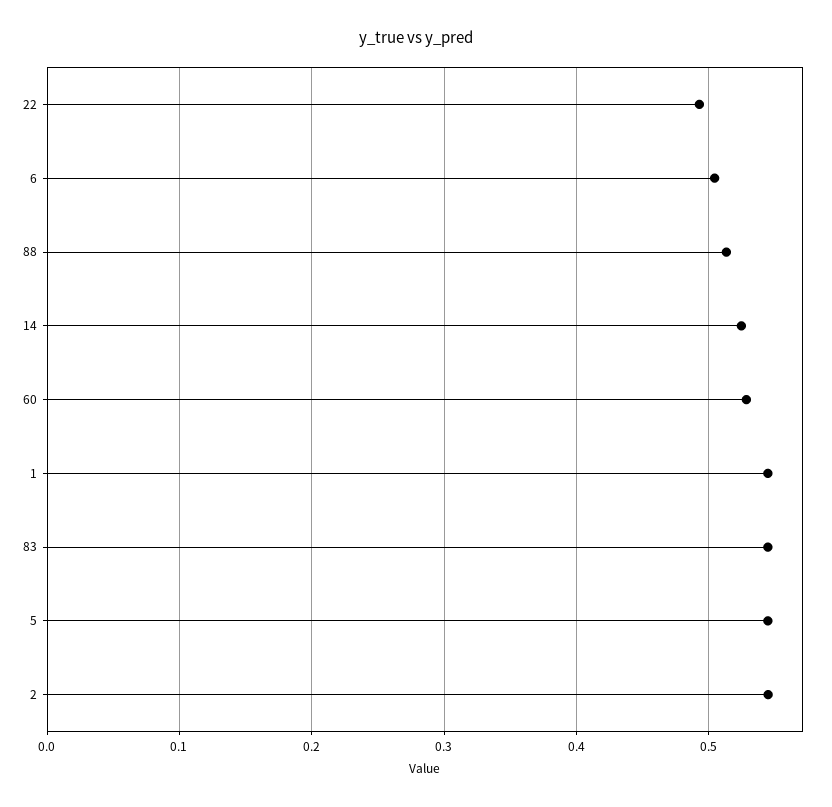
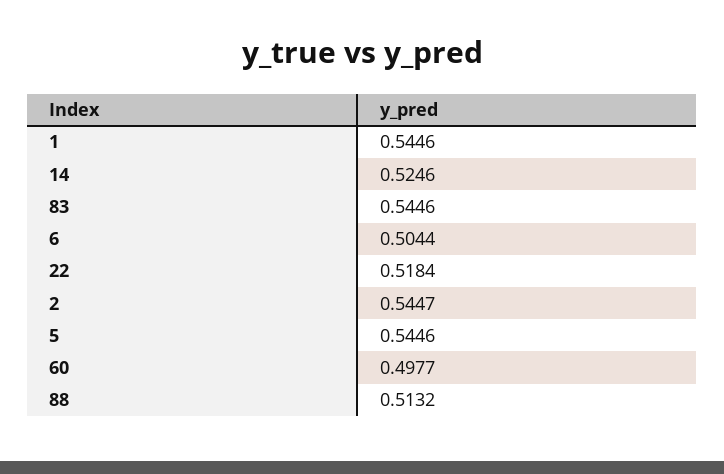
  {
-   "22": 0.49,
+   "22": 0.5184,
    "6": 0.5044,
    "88": 0.5132,
    "14": 0.5246,
-   "60": 0.53,
+   "60": 0.4977,
    "1": 0.5446,
    "83": 0.5446,
    "5": 0.5446,
    "2": 0.5447
  }

